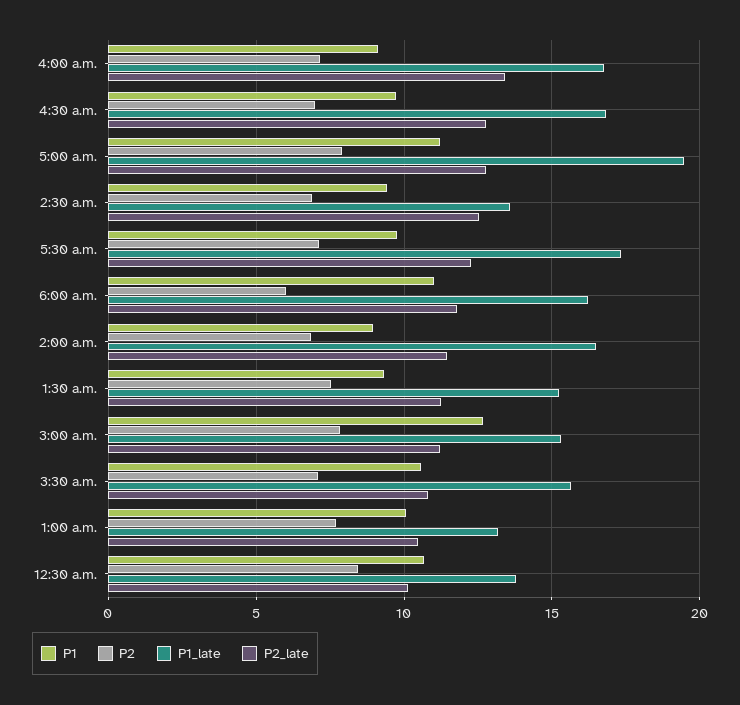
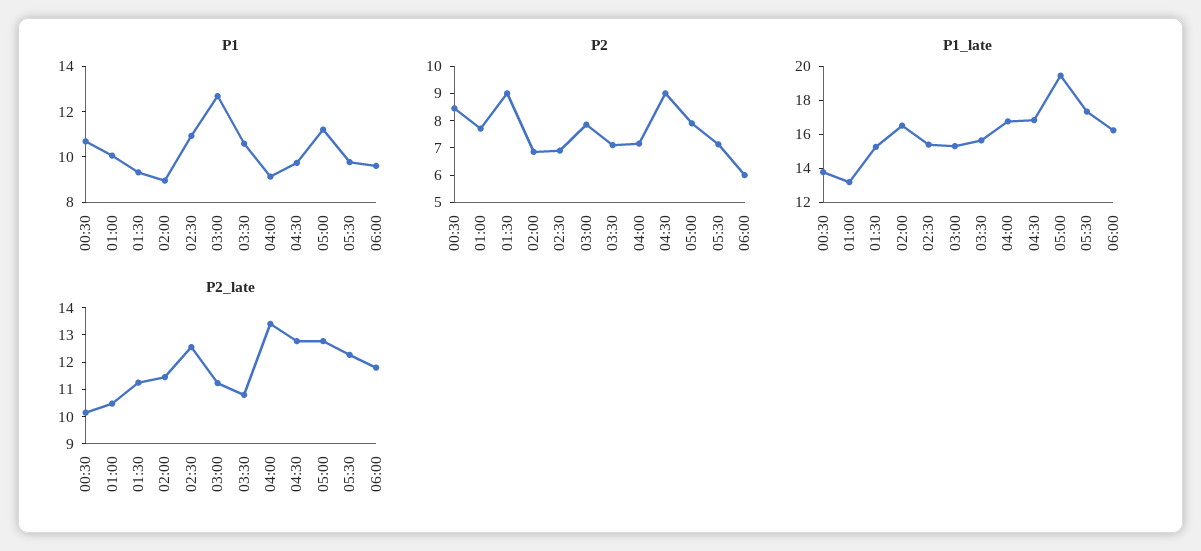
  {
    "P1": {
      "4:00 a.m.": 9,
      "4:30 a.m.": 9.5,
      "5:00 a.m.": 11,
-     "2:30 a.m.": 9.5,
+     "2:30 a.m.": 11,
      "5:30 a.m.": 10,
-     "6:00 a.m.": 11,
+     "6:00 a.m.": 9.5,
      "2:00 a.m.": 9,
      "1:30 a.m.": 9.5,
      "3:00 a.m.": 12.5,
      "3:30 a.m.": 10.5,
      "1:00 a.m.": 10,
      "12:30 a.m.": 10.5
    },
    "P2": {
      "4:00 a.m.": 7,
-     "4:30 a.m.": 7,
+     "4:30 a.m.": 9,
      "5:00 a.m.": 8,
      "2:30 a.m.": 7,
      "5:30 a.m.": 7,
      "6:00 a.m.": 6,
      "2:00 a.m.": 7,
-     "1:30 a.m.": 7.5,
+     "1:30 a.m.": 9,
      "3:00 a.m.": 8,
      "3:30 a.m.": 7,
      "1:00 a.m.": 7.5,
      "12:30 a.m.": 8.5
    },
    "P1_late": {
      "4:00 a.m.": 17,
      "4:30 a.m.": 17,
      "5:00 a.m.": 19.5,
-     "2:30 a.m.": 13.5,
+     "2:30 a.m.": 15.5,
      "5:30 a.m.": 17.5,
      "6:00 a.m.": 16,
      "2:00 a.m.": 16.5,
      "1:30 a.m.": 15.5,
      "3:00 a.m.": 15.5,
      "3:30 a.m.": 15.5,
      "1:00 a.m.": 13,
      "12:30 a.m.": 14
    },
    "P2_late": {
      "4:00 a.m.": 13.5,
      "4:30 a.m.": 13,
      "5:00 a.m.": 13,
      "2:30 a.m.": 12.5,
      "5:30 a.m.": 12.5,
      "6:00 a.m.": 12,
      "2:00 a.m.": 11.5,
      "1:30 a.m.": 11.5,
      "3:00 a.m.": 11,
      "3:30 a.m.": 11,
      "1:00 a.m.": 10.5,
      "12:30 a.m.": 10
    }
  }

